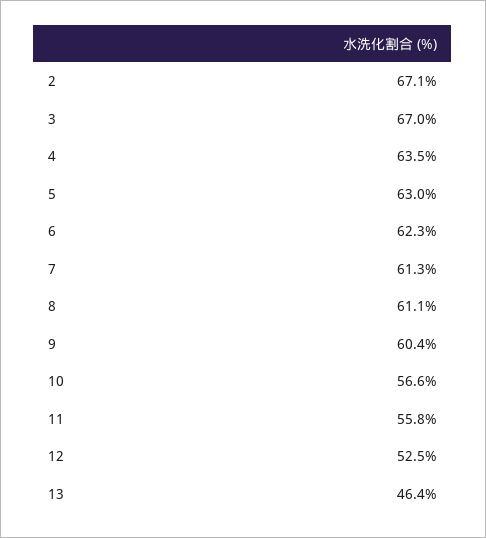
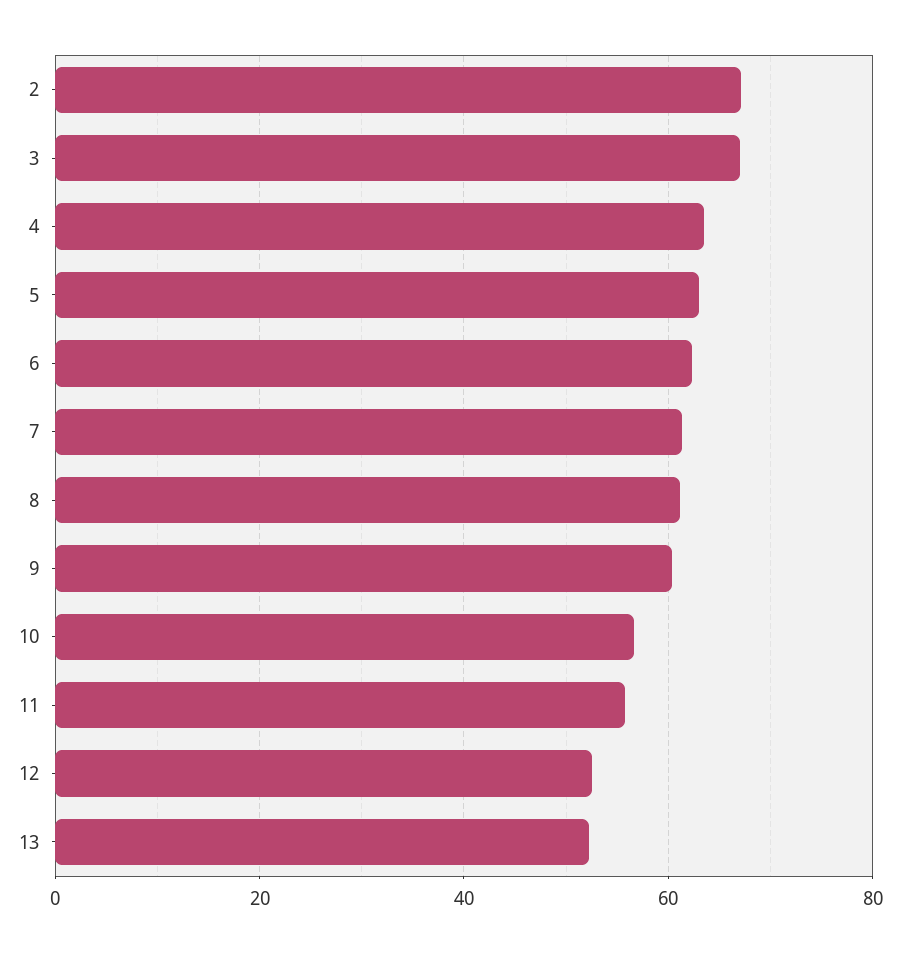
  {
    "2": 67.1,
    "3": 67,
    "4": 63.5,
    "5": 63,
    "6": 62.3,
    "7": 61.3,
    "8": 61.1,
    "9": 60.4,
    "10": 56.6,
    "11": 55.8,
    "12": 52.5,
-   "13": 46.4
+   "13": 52
  }

